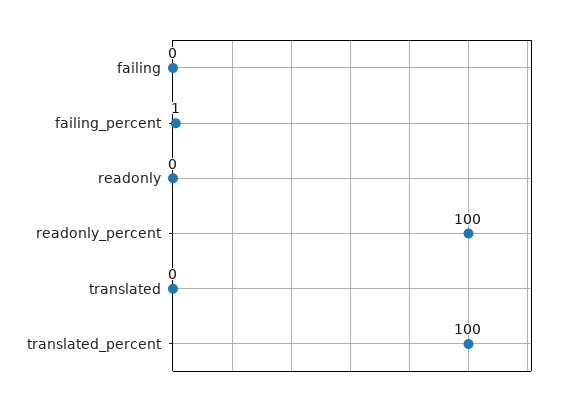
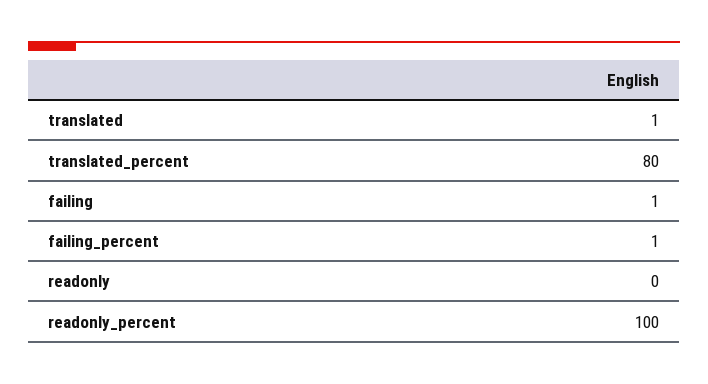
  {
-   "failing": 0,
+   "failing": 1,
    "failing_percent": 1,
    "readonly": 0,
    "readonly_percent": 100,
-   "translated": 0,
+   "translated": 1,
-   "translated_percent": 100
+   "translated_percent": 80
  }

